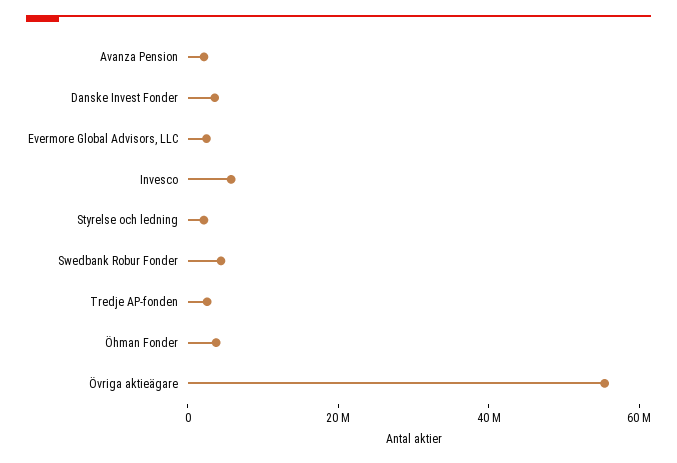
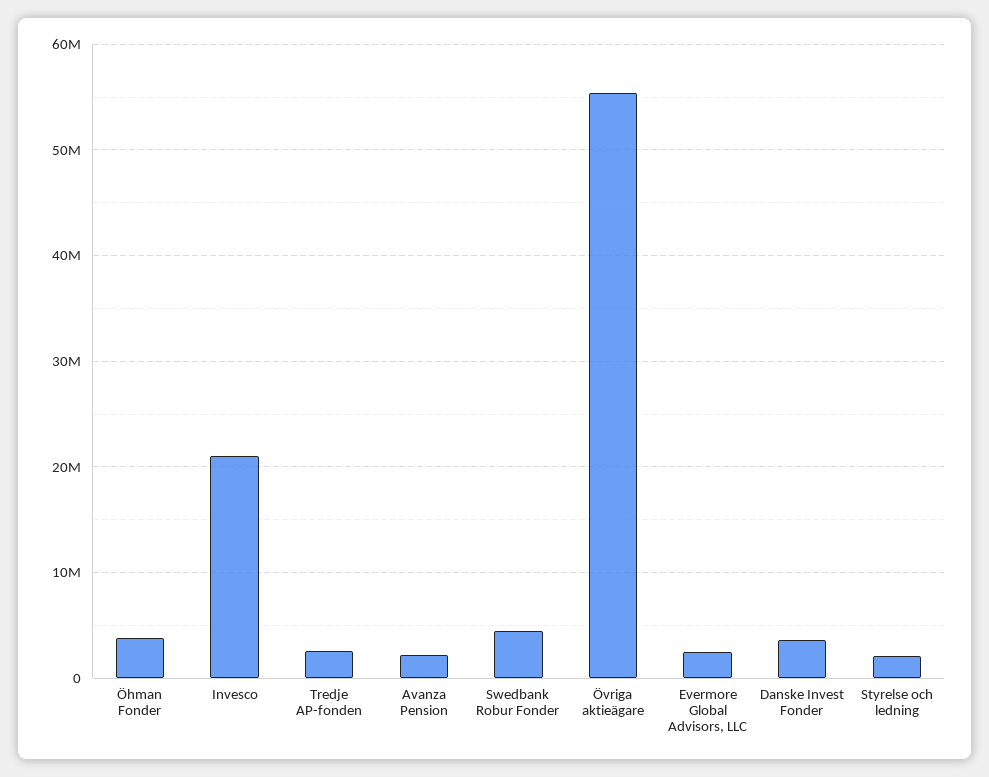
  {
    "Avanza Pension": 2000000,
    "Danske Invest Fonder": 4000000,
    "Evermore Global Advisors, LLC": 2000000,
-   "Invesco": 5000000,
+   "Invesco": 21000000,
    "Styrelse och ledning": 2000000,
    "Swedbank Robur Fonder": 4000000,
    "Tredje AP-fonden": 3000000,
    "Öhman Fonder": 4000000,
    "Övriga aktieägare": 55000000
  }

